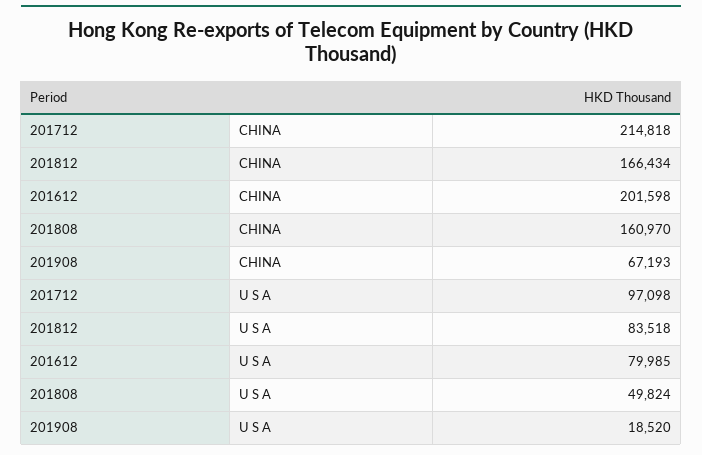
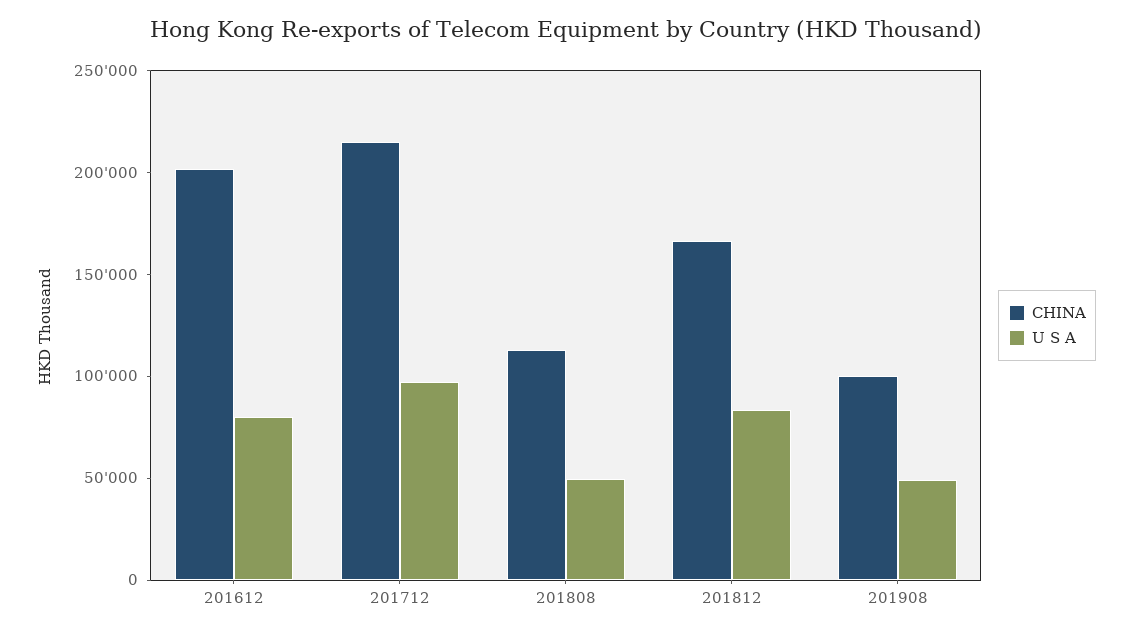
  {
    "CHINA": {
      "201712": 214818,
      "201812": 166434,
      "201612": 201598,
-     "201808": 160970,
+     "201808": 110000,
-     "201908": 67193
+     "201908": 100000
    },
    "U S A": {
      "201712": 97098,
      "201812": 83518,
      "201612": 79985,
      "201808": 49824,
-     "201908": 18520
+     "201908": 50000
    }
  }

